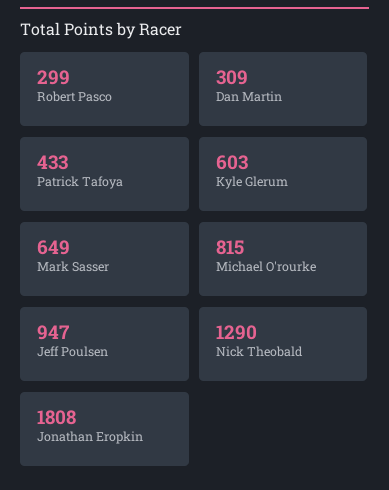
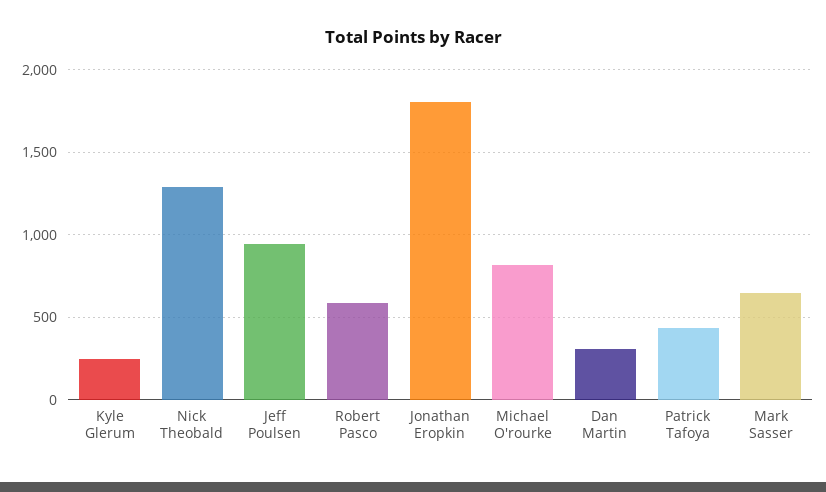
  {
-   "Robert Pasco": 299,
+   "Robert Pasco": 600,
    "Dan Martin": 309,
    "Patrick Tafoya": 433,
-   "Kyle Glerum": 603,
+   "Kyle Glerum": 250,
    "Mark Sasser": 649,
    "Michael O'rourke": 815,
    "Jeff Poulsen": 947,
    "Nick Theobald": 1290,
    "Jonathan Eropkin": 1808
  }

